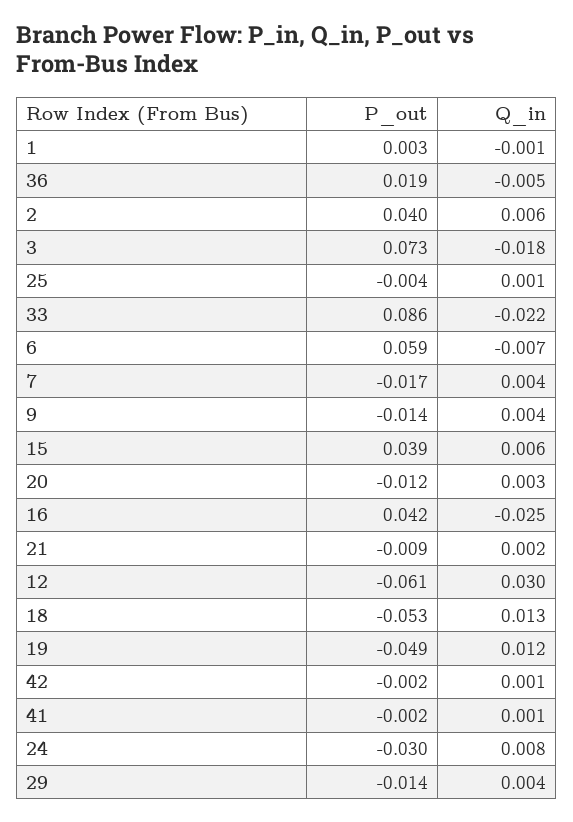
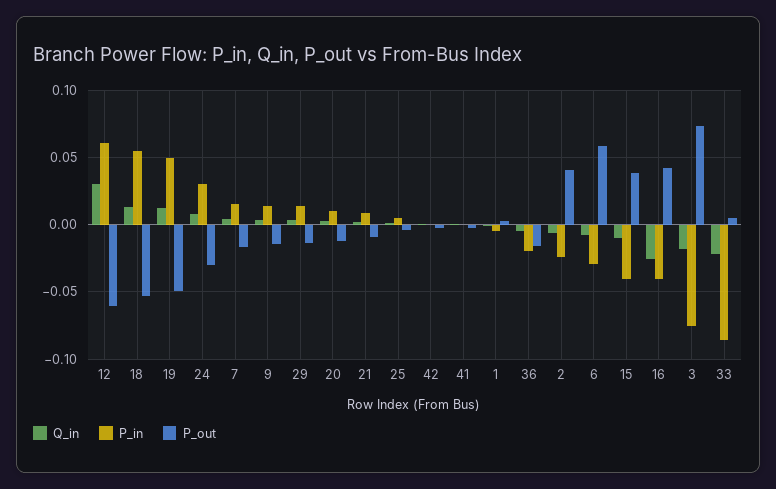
  {
    "P_out": {
      "1": 0.003,
-     "36": 0.019,
+     "36": -0.015,
      "2": 0.04,
      "3": 0.073,
      "25": -0.004,
-     "33": 0.086,
+     "33": 0.005,
      "6": 0.059,
      "7": -0.017,
      "9": -0.014,
      "15": 0.039,
      "20": -0.012,
      "16": 0.042,
      "21": -0.009,
      "12": -0.061,
      "18": -0.053,
      "19": -0.049,
      "42": -0.002,
      "41": -0.002,
      "24": -0.03,
      "29": -0.014
    },
    "Q_in": {
      "1": -0.001,
      "36": -0.005,
-     "2": 0.006,
+     "2": -0.005,
      "3": -0.018,
      "25": 0.001,
      "33": -0.022,
      "6": -0.007,
      "7": 0.004,
      "9": 0.004,
-     "15": 0.006,
+     "15": -0.01,
      "20": 0.003,
      "16": -0.025,
      "21": 0.002,
      "12": 0.03,
      "18": 0.013,
      "19": 0.012,
      "42": 0.001,
      "41": 0.001,
      "24": 0.008,
      "29": 0.004
-   }
+   },
+   "P_in": {
+     "12": 0.06,
+     "18": 0.055,
+     "19": 0.05,
+     "24": 0.03,
+     "7": 0.015,
+     "9": 0.015,
+     "29": 0.015,
+     "20": 0.01,
+     "21": 0.01,
+     "25": 0.005,
+     "42": 0,
+     "41": 0,
+     "1": -0.005,
+     "36": -0.02,
+     "2": -0.025,
+     "6": -0.03,
+     "15": -0.04,
+     "16": -0.04,
+     "3": -0.075,
+     "33": -0.085
+   }
  }

